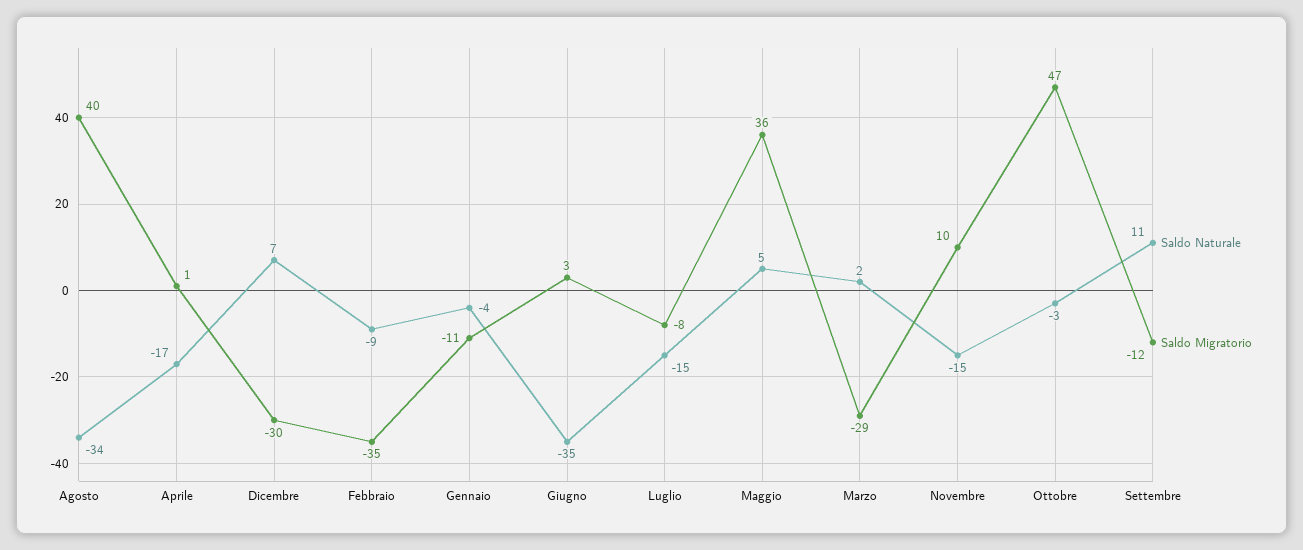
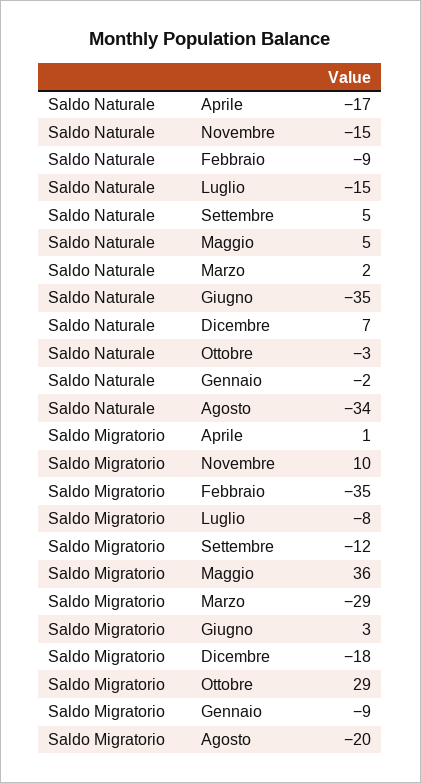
  {
    "Saldo Naturale": {
      "Agosto": -34,
      "Aprile": -17,
      "Dicembre": 7,
      "Febbraio": -9,
-     "Gennaio": -4,
+     "Gennaio": -2,
      "Giugno": -35,
      "Luglio": -15,
      "Maggio": 5,
      "Marzo": 2,
      "Novembre": -15,
      "Ottobre": -3,
-     "Settembre": 11
+     "Settembre": 5
    },
    "Saldo Migratorio": {
-     "Agosto": 40,
+     "Agosto": -20,
      "Aprile": 1,
-     "Dicembre": -30,
+     "Dicembre": -18,
      "Febbraio": -35,
-     "Gennaio": -11,
+     "Gennaio": -9,
      "Giugno": 3,
      "Luglio": -8,
      "Maggio": 36,
      "Marzo": -29,
      "Novembre": 10,
-     "Ottobre": 47,
+     "Ottobre": 29,
      "Settembre": -12
    }
  }

